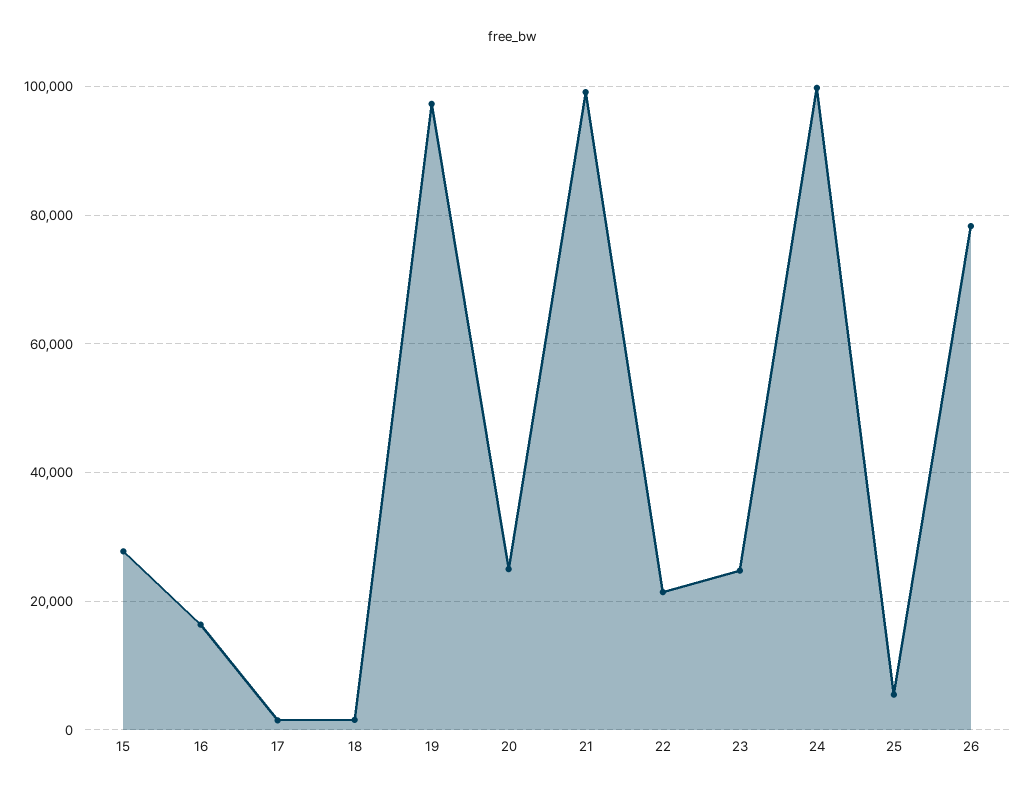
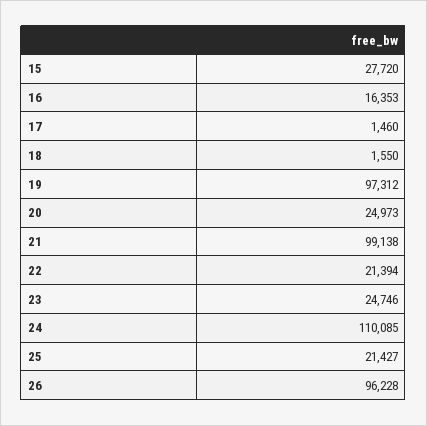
  {
    "15": 27720,
    "16": 16353,
    "17": 1460,
    "18": 1550,
    "19": 97312,
    "20": 24973,
    "21": 99138,
    "22": 21394,
    "23": 24746,
-   "24": 100000,
+   "24": 110085,
-   "25": 6000,
+   "25": 21427,
-   "26": 78000
+   "26": 96228
  }

